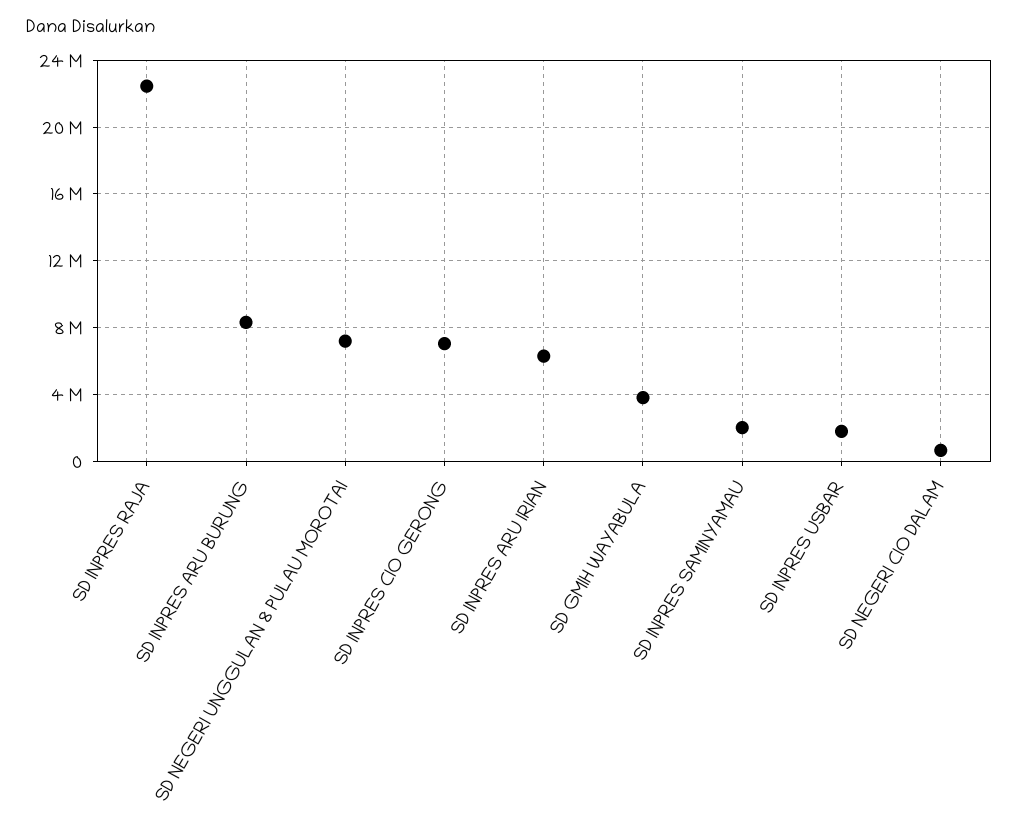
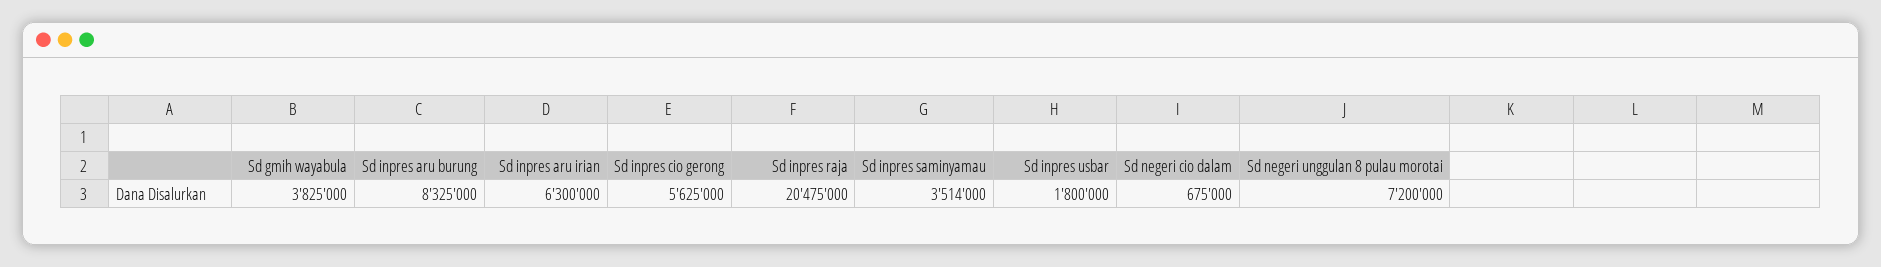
  {
-   "SD INPRES RAJA": 22500000,
+   "SD INPRES RAJA": 20475000,
    "SD INPRES ARU BURUNG": 8325000,
    "SD NEGERI UNGGULAN 8 PULAU MOROTAI": 7200000,
-   "SD INPRES CIO GERONG": 7000000,
+   "SD INPRES CIO GERONG": 5625000,
    "SD INPRES ARU IRIAN": 6300000,
    "SD GMIH WAYABULA": 3825000,
-   "SD INPRES SAMINYAMAU": 2000000,
+   "SD INPRES SAMINYAMAU": 3514000,
    "SD INPRES USBAR": 1800000,
    "SD NEGERI CIO DALAM": 675000
  }

